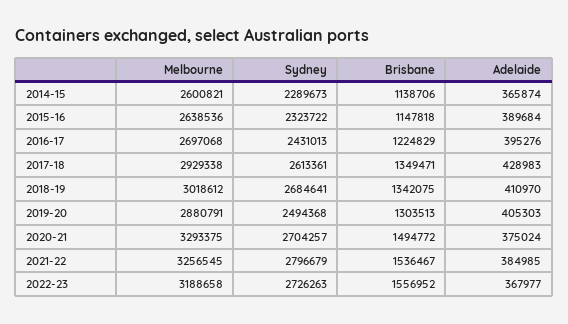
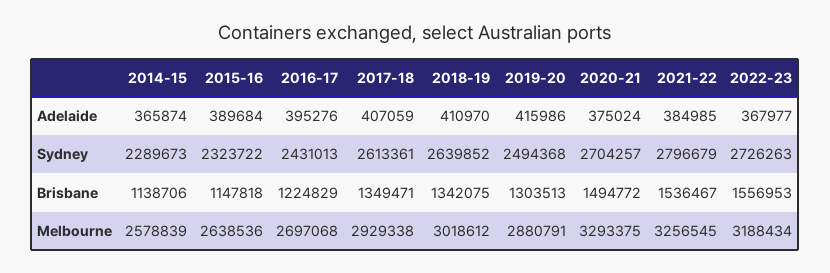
  {
    "Melbourne": {
-     "2014-15": 2600821,
+     "2014-15": 2578839,
      "2015-16": 2638536,
      "2016-17": 2697068,
      "2017-18": 2929338,
      "2018-19": 3018612,
      "2019-20": 2880791,
      "2020-21": 3293375,
      "2021-22": 3256545,
-     "2022-23": 3188658
+     "2022-23": 3188434
    },
    "Sydney": {
      "2014-15": 2289673,
      "2015-16": 2323722,
      "2016-17": 2431013,
      "2017-18": 2613361,
-     "2018-19": 2684641,
+     "2018-19": 2639852,
      "2019-20": 2494368,
      "2020-21": 2704257,
      "2021-22": 2796679,
      "2022-23": 2726263
    },
    "Brisbane": {
      "2014-15": 1138706,
      "2015-16": 1147818,
      "2016-17": 1224829,
      "2017-18": 1349471,
      "2018-19": 1342075,
      "2019-20": 1303513,
      "2020-21": 1494772,
      "2021-22": 1536467,
-     "2022-23": 1556952
+     "2022-23": 1556953
    },
    "Adelaide": {
      "2014-15": 365874,
      "2015-16": 389684,
      "2016-17": 395276,
-     "2017-18": 428983,
+     "2017-18": 407059,
      "2018-19": 410970,
-     "2019-20": 405303,
+     "2019-20": 415986,
      "2020-21": 375024,
      "2021-22": 384985,
      "2022-23": 367977
    }
  }

